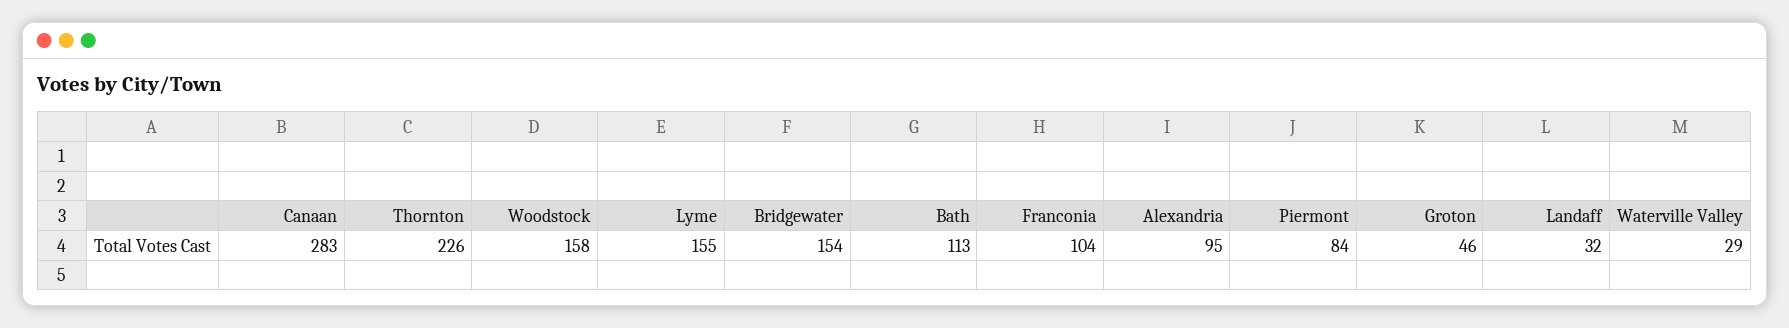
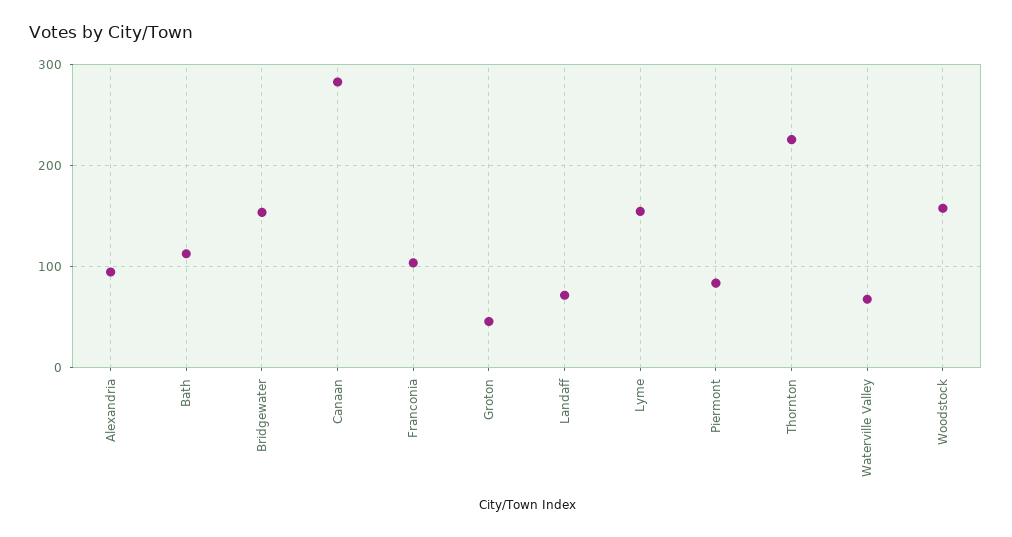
  {
    "Canaan": 283,
    "Thornton": 226,
    "Woodstock": 158,
    "Lyme": 155,
    "Bridgewater": 154,
    "Bath": 113,
    "Franconia": 104,
    "Alexandria": 95,
    "Piermont": 84,
    "Groton": 46,
-   "Landaff": 32,
+   "Landaff": 70,
-   "Waterville Valley": 29
+   "Waterville Valley": 70
  }

